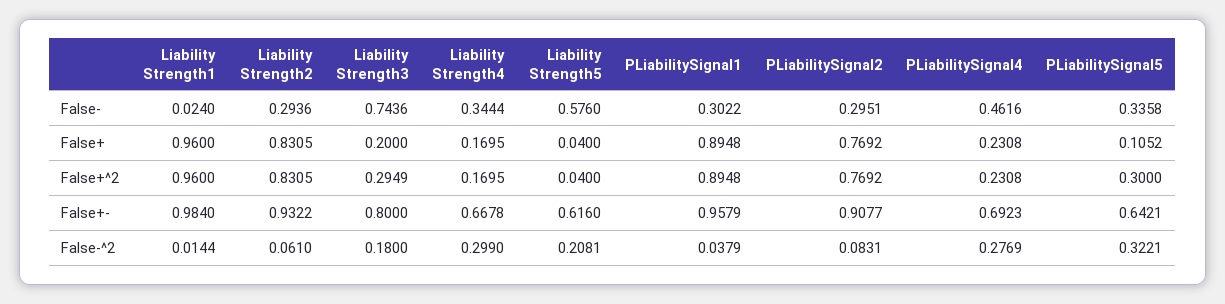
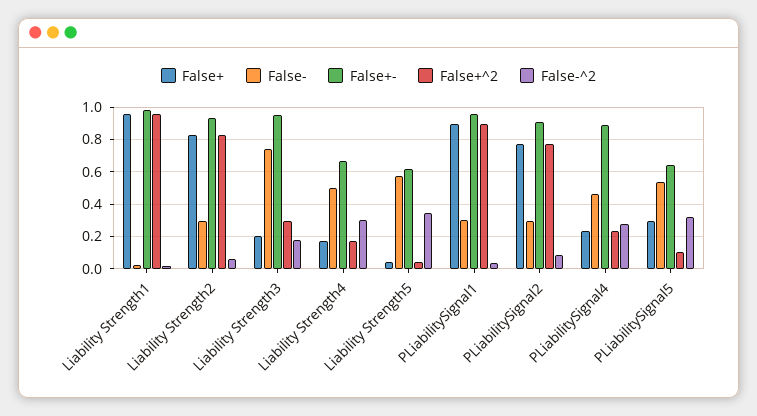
  {
    "False-": {
      "Liability Strength1": 0.024,
      "Liability Strength2": 0.2936,
      "Liability Strength3": 0.7436,
-     "Liability Strength4": 0.3444,
+     "Liability Strength4": 0.5,
      "Liability Strength5": 0.576,
      "PLiabilitySignal1": 0.3022,
      "PLiabilitySignal2": 0.2951,
      "PLiabilitySignal4": 0.4616,
-     "PLiabilitySignal5": 0.3358
+     "PLiabilitySignal5": 0.55
    },
    "False+": {
      "Liability Strength1": 0.96,
      "Liability Strength2": 0.8305,
      "Liability Strength3": 0.2,
      "Liability Strength4": 0.1695,
      "Liability Strength5": 0.04,
      "PLiabilitySignal1": 0.8948,
      "PLiabilitySignal2": 0.7692,
      "PLiabilitySignal4": 0.2308,
-     "PLiabilitySignal5": 0.1052
+     "PLiabilitySignal5": 0.3
    },
    "False+^2": {
      "Liability Strength1": 0.96,
      "Liability Strength2": 0.8305,
      "Liability Strength3": 0.2949,
      "Liability Strength4": 0.1695,
      "Liability Strength5": 0.04,
      "PLiabilitySignal1": 0.8948,
      "PLiabilitySignal2": 0.7692,
      "PLiabilitySignal4": 0.2308,
-     "PLiabilitySignal5": 0.3
+     "PLiabilitySignal5": 0.1
    },
    "False+-": {
      "Liability Strength1": 0.984,
      "Liability Strength2": 0.9322,
-     "Liability Strength3": 0.8,
+     "Liability Strength3": 0.95,
      "Liability Strength4": 0.6678,
      "Liability Strength5": 0.616,
      "PLiabilitySignal1": 0.9579,
      "PLiabilitySignal2": 0.9077,
-     "PLiabilitySignal4": 0.6923,
+     "PLiabilitySignal4": 0.9,
      "PLiabilitySignal5": 0.6421
    },
    "False-^2": {
      "Liability Strength1": 0.0144,
      "Liability Strength2": 0.061,
      "Liability Strength3": 0.18,
      "Liability Strength4": 0.299,
-     "Liability Strength5": 0.2081,
+     "Liability Strength5": 0.35,
      "PLiabilitySignal1": 0.0379,
      "PLiabilitySignal2": 0.0831,
      "PLiabilitySignal4": 0.2769,
      "PLiabilitySignal5": 0.3221
    }
  }

